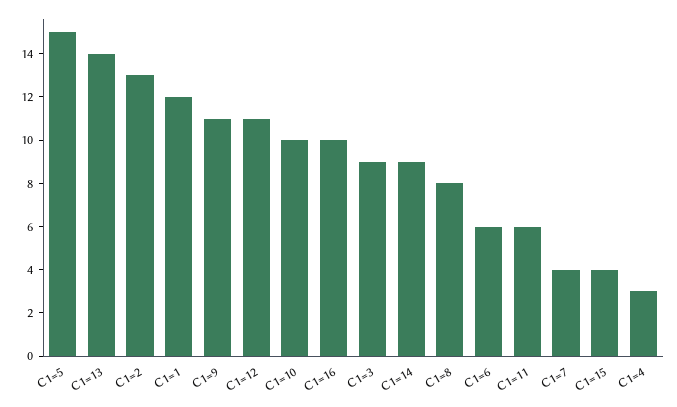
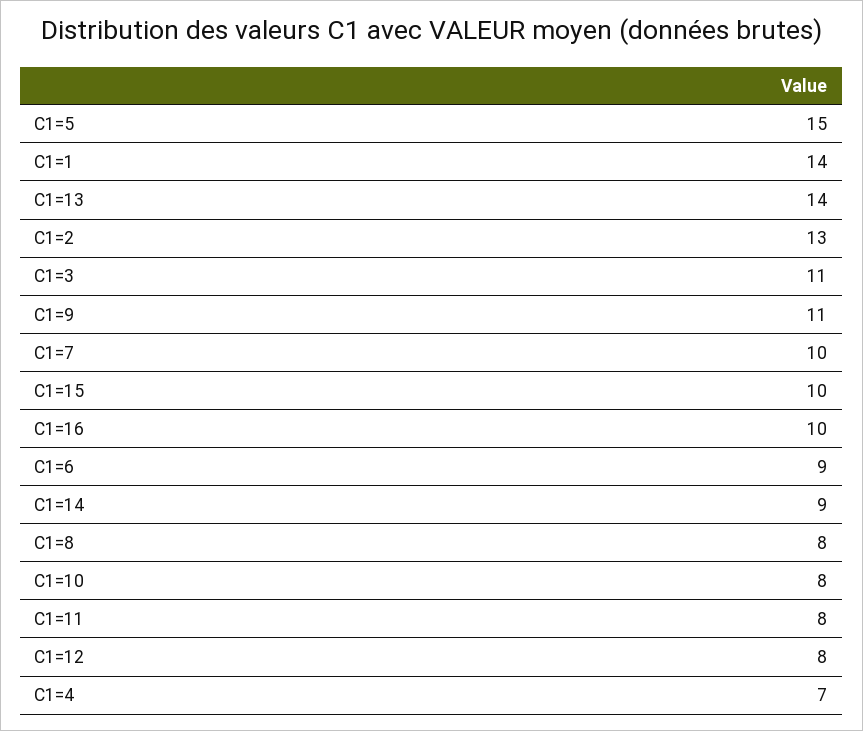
  {
    "C1=5": 15,
    "C1=13": 14,
    "C1=2": 13,
-   "C1=1": 12,
+   "C1=1": 14,
    "C1=9": 11,
-   "C1=12": 11,
+   "C1=12": 8,
-   "C1=10": 10,
+   "C1=10": 8,
    "C1=16": 10,
-   "C1=3": 9,
+   "C1=3": 11,
    "C1=14": 9,
    "C1=8": 8,
-   "C1=6": 6,
+   "C1=6": 9,
-   "C1=11": 6,
+   "C1=11": 8,
-   "C1=7": 4,
+   "C1=7": 10,
-   "C1=15": 4,
+   "C1=15": 10,
-   "C1=4": 3
+   "C1=4": 7
  }

